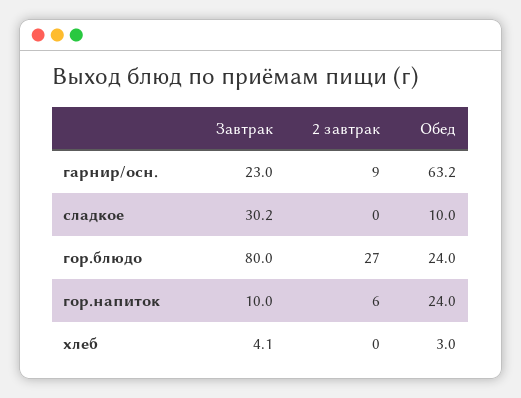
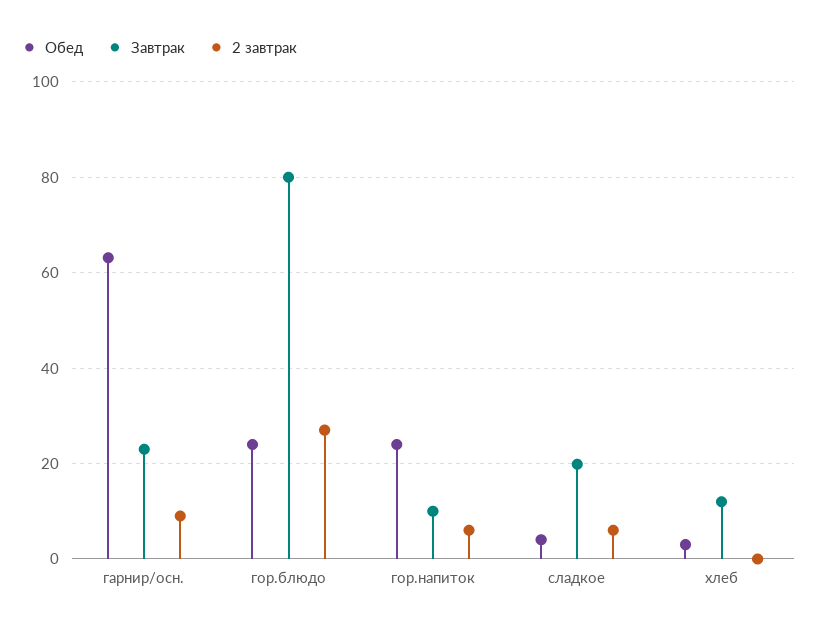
  {
    "Завтрак": {
      "гарнир/осн.": 23,
-     "сладкое": 30.2,
+     "сладкое": 20,
      "гор.блюдо": 80,
      "гор.напиток": 10,
-     "хлеб": 4.1
+     "хлеб": 12
    },
    "2 завтрак": {
      "гарнир/осн.": 9,
-     "сладкое": 0,
+     "сладкое": 6,
      "гор.блюдо": 27,
      "гор.напиток": 6,
      "хлеб": 0
    },
    "Обед": {
      "гарнир/осн.": 63.2,
-     "сладкое": 10,
+     "сладкое": 4,
      "гор.блюдо": 24,
      "гор.напиток": 24,
      "хлеб": 3
    }
  }

